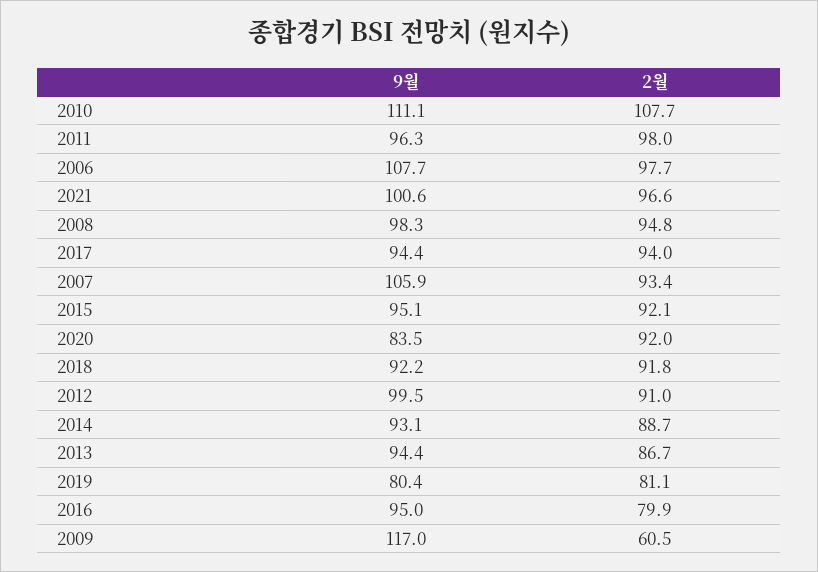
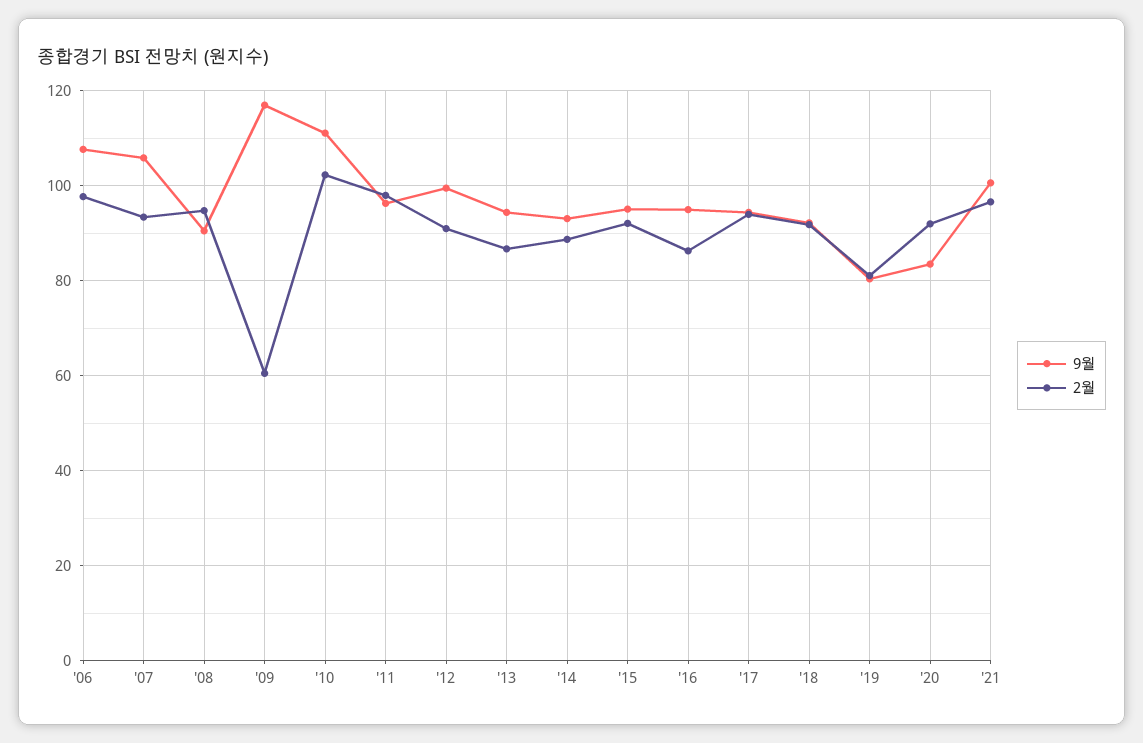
  {
    "9월": {
      "2010": 111.1,
      "2011": 96.3,
      "2006": 107.7,
      "2021": 100.6,
-     "2008": 98.3,
+     "2008": 90,
      "2017": 94.4,
      "2007": 105.9,
      "2015": 95.1,
      "2020": 83.5,
      "2018": 92.2,
      "2012": 99.5,
      "2014": 93.1,
      "2013": 94.4,
      "2019": 80.4,
      "2016": 95,
      "2009": 117
    },
    "2월": {
-     "2010": 107.7,
+     "2010": 102,
      "2011": 98,
      "2006": 97.7,
      "2021": 96.6,
      "2008": 94.8,
      "2017": 94,
      "2007": 93.4,
      "2015": 92.1,
      "2020": 92,
      "2018": 91.8,
      "2012": 91,
      "2014": 88.7,
      "2013": 86.7,
      "2019": 81.1,
-     "2016": 79.9,
+     "2016": 86,
      "2009": 60.5
    }
  }

